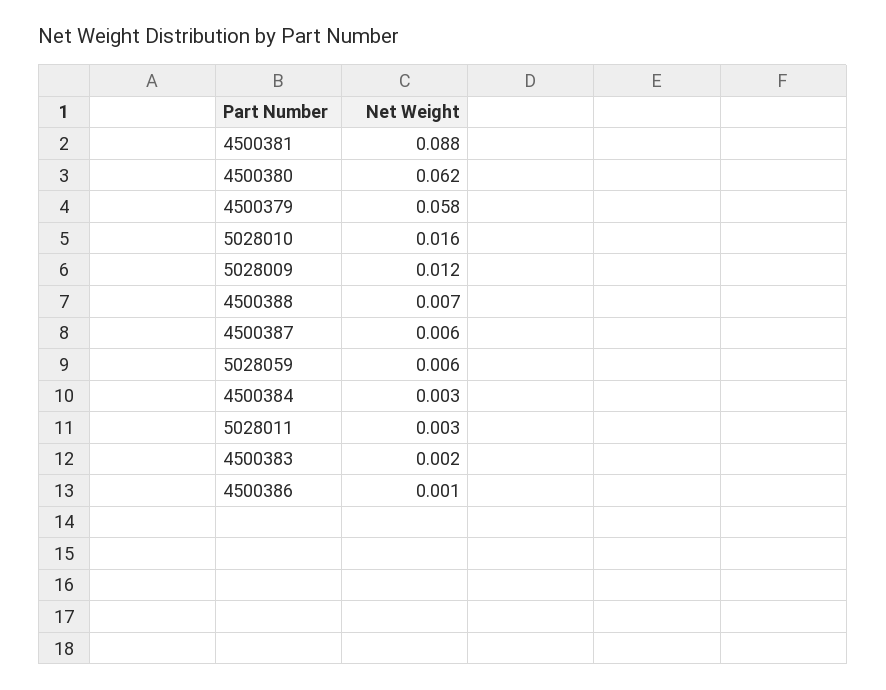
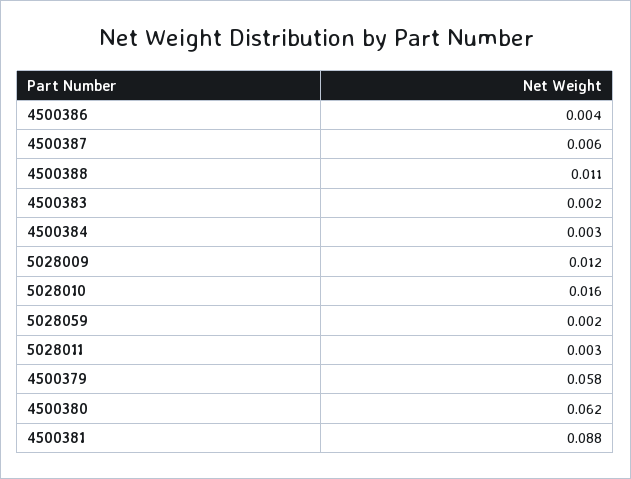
  {
    "4500381": 0.088,
    "4500380": 0.062,
    "4500379": 0.058,
    "5028010": 0.016,
    "5028009": 0.012,
-   "4500388": 0.007,
+   "4500388": 0.011,
    "4500387": 0.006,
-   "5028059": 0.006,
+   "5028059": 0.002,
    "4500384": 0.003,
    "5028011": 0.003,
    "4500383": 0.002,
-   "4500386": 0.001
+   "4500386": 0.004
  }

